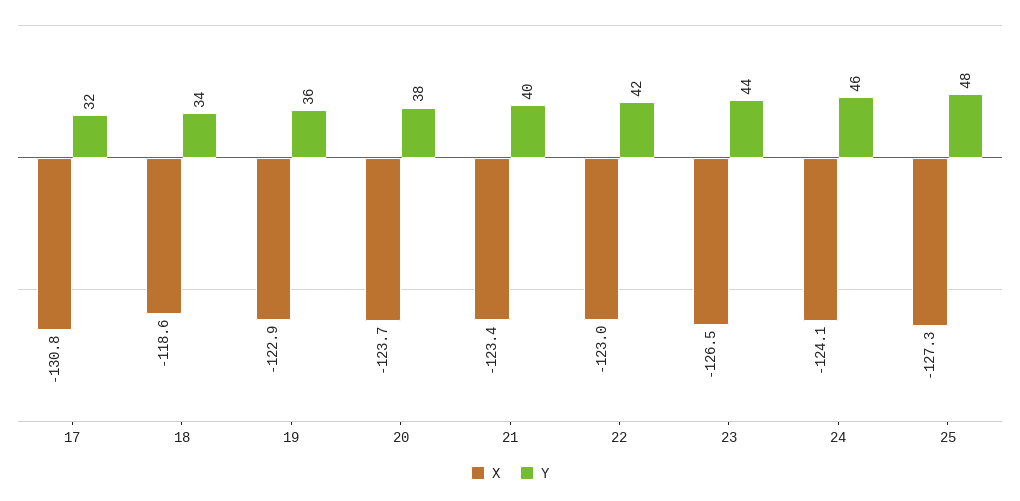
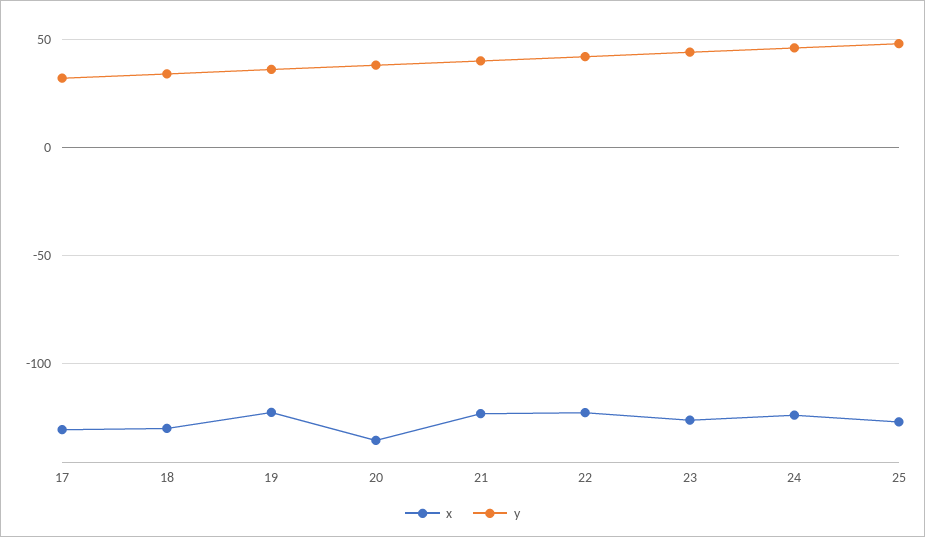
  {
    "X": {
      "17": -130.8,
-     "18": -118.6,
+     "18": -130,
      "19": -122.9,
-     "20": -123.7,
+     "20": -135,
      "21": -123.4,
      "22": -123,
      "23": -126.5,
      "24": -124.1,
      "25": -127.3
    },
    "Y": {
      "17": 32,
      "18": 34,
      "19": 36,
      "20": 38,
      "21": 40,
      "22": 42,
      "23": 44,
      "24": 46,
      "25": 48
    }
  }

